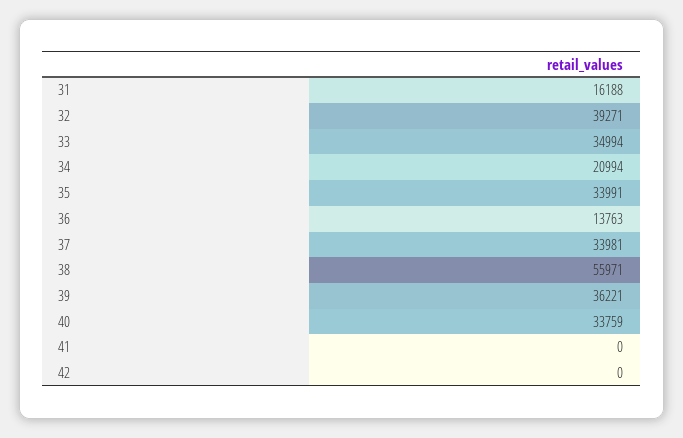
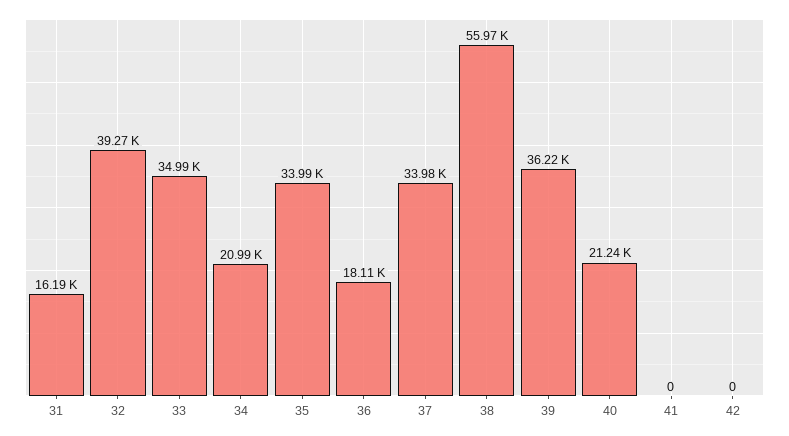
  {
    "31": 16188,
    "32": 39271,
    "33": 34994,
    "34": 20994,
    "35": 33991,
-   "36": 13763,
+   "36": 18110,
    "37": 33981,
    "38": 55971,
    "39": 36221,
-   "40": 33759,
+   "40": 21240,
    "41": 0,
    "42": 0
  }

